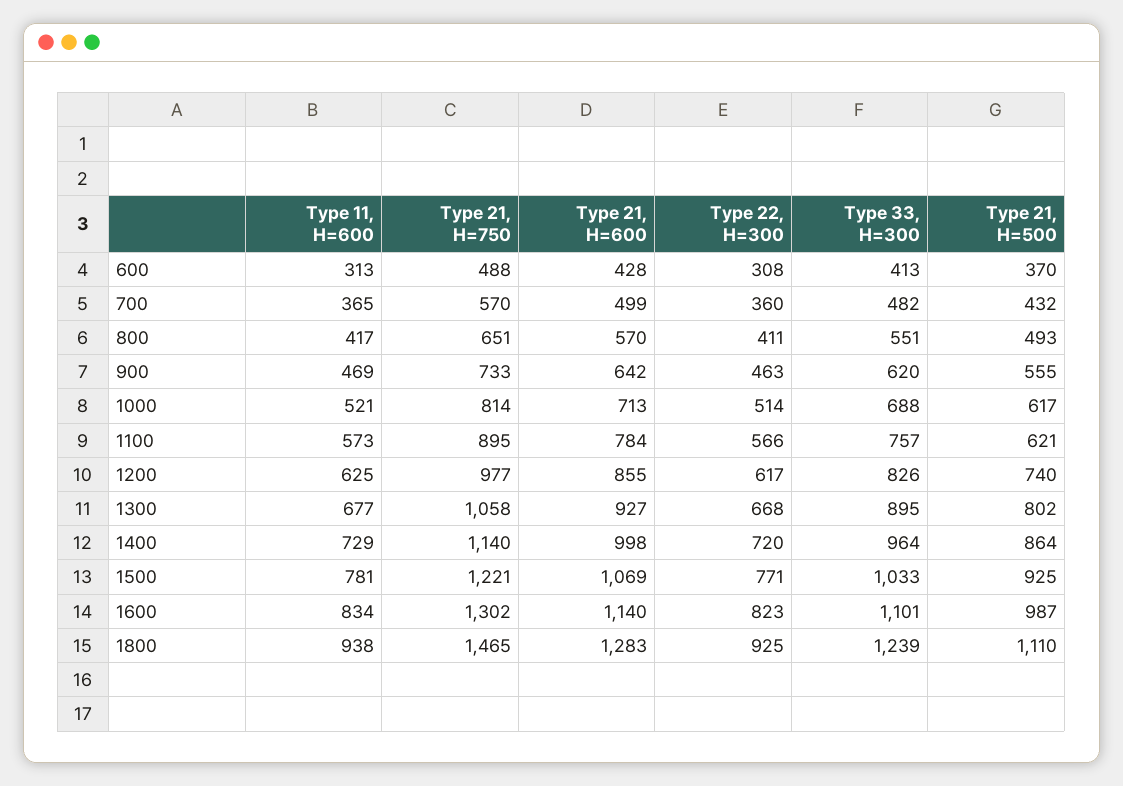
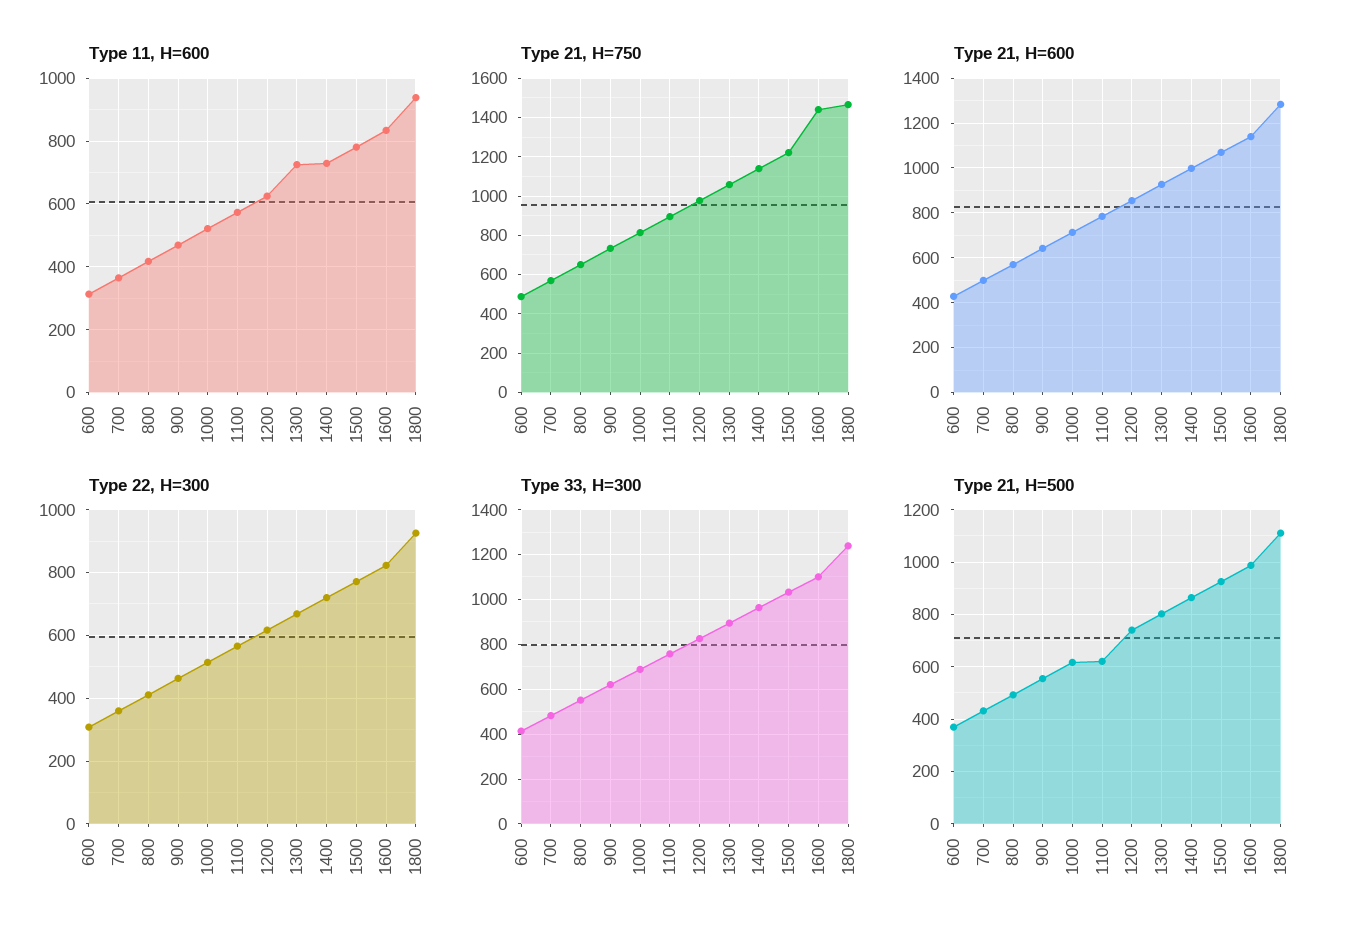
  {
    "Type 11, H=600": {
      "600": 313,
      "700": 365,
      "800": 417,
      "900": 469,
      "1000": 521,
      "1100": 573,
      "1200": 625,
-     "1300": 677,
+     "1300": 720,
      "1400": 729,
      "1500": 781,
      "1600": 834,
      "1800": 938
    },
    "Type 21, H=750": {
      "600": 488,
      "700": 570,
      "800": 651,
      "900": 733,
      "1000": 814,
      "1100": 895,
      "1200": 977,
      "1300": 1058,
      "1400": 1140,
      "1500": 1221,
-     "1600": 1302,
+     "1600": 1450,
      "1800": 1465
    },
    "Type 21, H=600": {
      "600": 428,
      "700": 499,
      "800": 570,
      "900": 642,
      "1000": 713,
      "1100": 784,
      "1200": 855,
      "1300": 927,
      "1400": 998,
      "1500": 1069,
      "1600": 1140,
      "1800": 1283
    },
    "Type 22, H=300": {
      "600": 308,
      "700": 360,
      "800": 411,
      "900": 463,
      "1000": 514,
      "1100": 566,
      "1200": 617,
      "1300": 668,
      "1400": 720,
      "1500": 771,
      "1600": 823,
      "1800": 925
    },
    "Type 33, H=300": {
      "600": 413,
      "700": 482,
      "800": 551,
      "900": 620,
      "1000": 688,
      "1100": 757,
      "1200": 826,
      "1300": 895,
      "1400": 964,
      "1500": 1033,
      "1600": 1101,
      "1800": 1239
    },
    "Type 21, H=500": {
      "600": 370,
      "700": 432,
      "800": 493,
      "900": 555,
      "1000": 617,
      "1100": 621,
      "1200": 740,
      "1300": 802,
      "1400": 864,
      "1500": 925,
      "1600": 987,
      "1800": 1110
    }
  }

